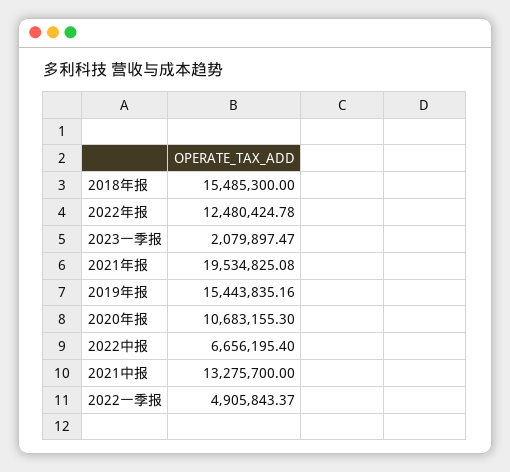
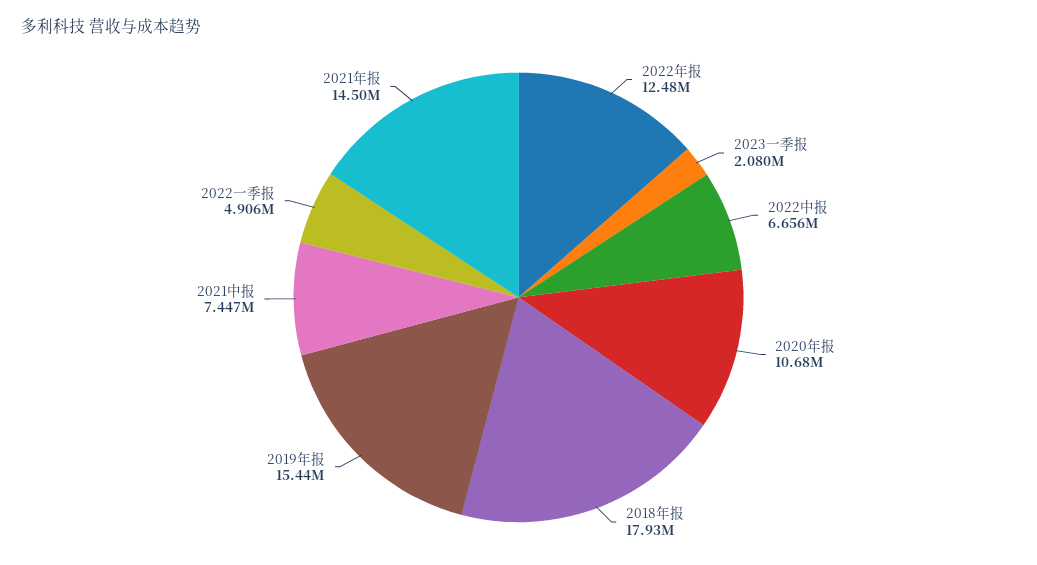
  {
-   "2018年报": 15485300,
+   "2018年报": 17930000,
    "2022年报": 12480424.78,
    "2023一季报": 2079897.47,
-   "2021年报": 19534825.08,
+   "2021年报": 14500000,
    "2019年报": 15443835.16,
    "2020年报": 10683155.3,
    "2022中报": 6656195.4,
-   "2021中报": 13275700,
+   "2021中报": 7447000,
    "2022一季报": 4905843.37
  }

